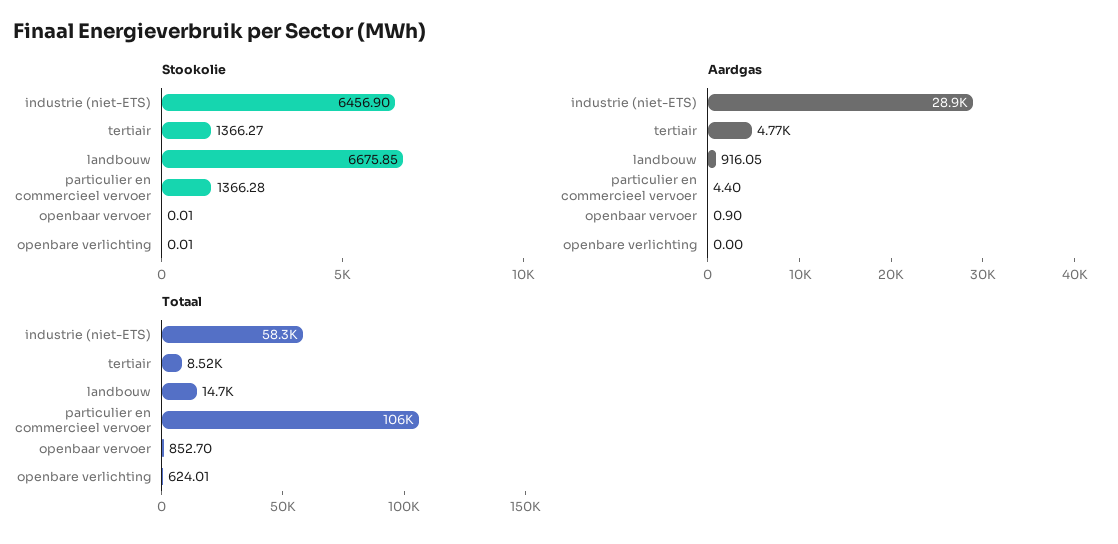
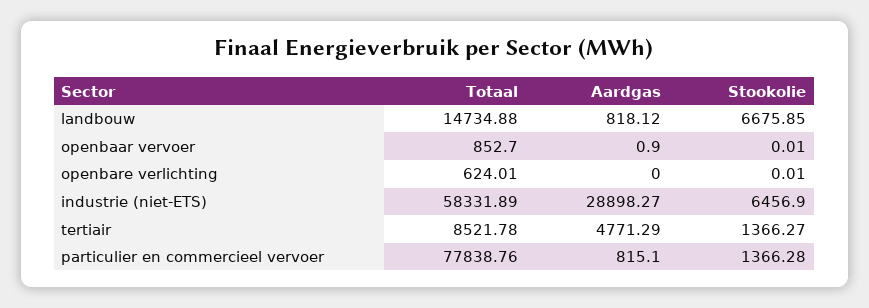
  {
    "Stookolie": {
      "industrie (niet-ETS)": 6456.9,
      "tertiair": 1366.27,
      "landbouw": 6675.85,
      "particulier en commercieel vervoer": 1366.28,
      "openbaar vervoer": 0.01,
      "openbare verlichting": 0.01
    },
    "Aardgas": {
      "industrie (niet-ETS)": 28898.27,
      "tertiair": 4771.29,
-     "landbouw": 916.05,
+     "landbouw": 818.12,
-     "particulier en commercieel vervoer": 4.4,
+     "particulier en commercieel vervoer": 815.1,
      "openbaar vervoer": 0.9,
      "openbare verlichting": 0
    },
    "Totaal": {
      "industrie (niet-ETS)": 58331.89,
      "tertiair": 8521.78,
      "landbouw": 14734.88,
-     "particulier en commercieel vervoer": 106000,
+     "particulier en commercieel vervoer": 77838.76,
      "openbaar vervoer": 852.7,
      "openbare verlichting": 624.01
    }
  }

